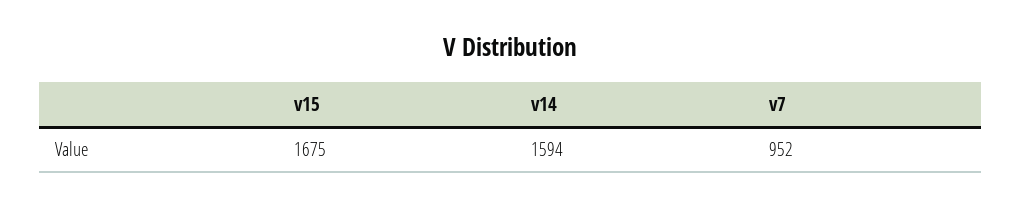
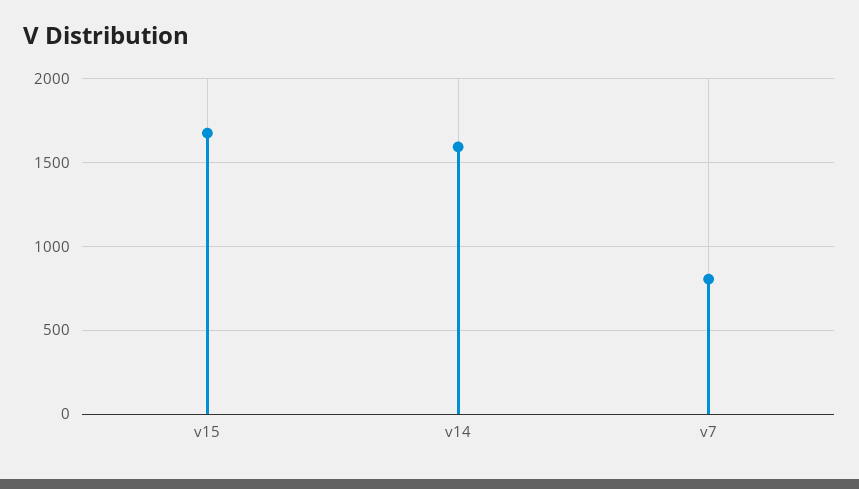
  {
    "v15": 1675,
    "v14": 1594,
-   "v7": 952
+   "v7": 800
  }

